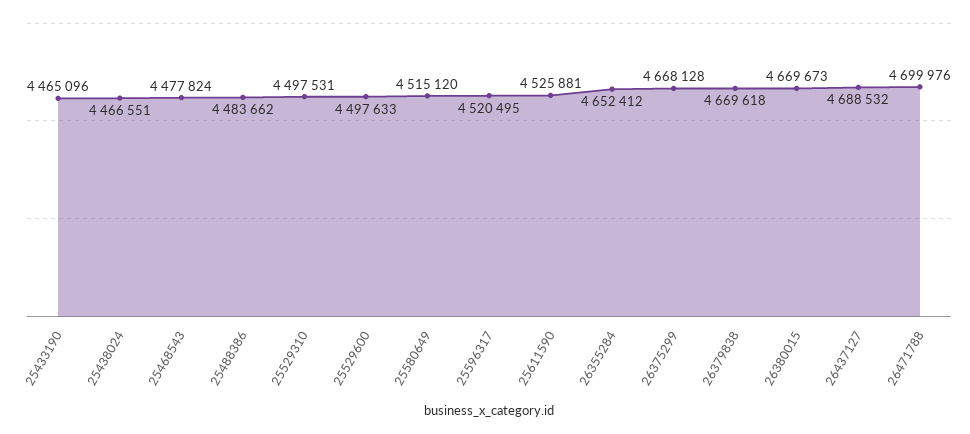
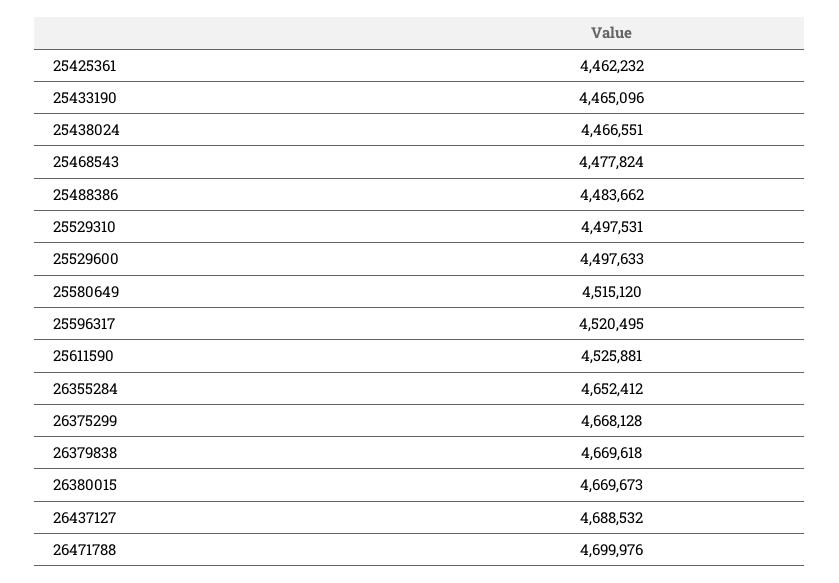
  {
    "25433190": 4465096,
    "25438024": 4466551,
    "25468543": 4477824,
    "25488386": 4483662,
    "25529310": 4497531,
    "25529600": 4497633,
    "25580649": 4515120,
    "25596317": 4520495,
    "25611590": 4525881,
    "26355284": 4652412,
    "26375299": 4668128,
    "26379838": 4669618,
    "26380015": 4669673,
    "26437127": 4688532,
-   "26471788": 4699976
+   "26471788": 4699976,
+   "25425361": 4462232
  }

